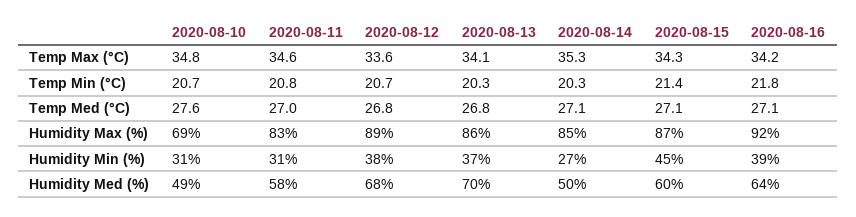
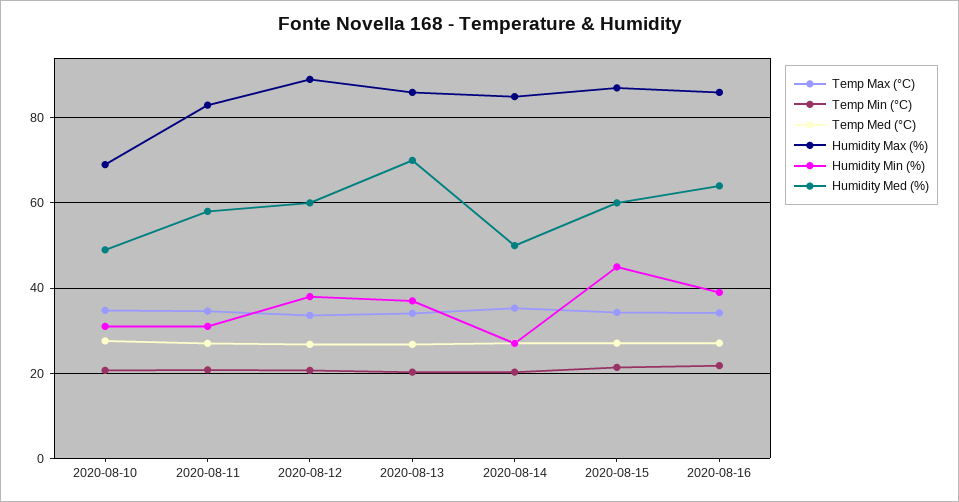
  {
    "Temp Max (°C)": {
      "2020-08-10": 34.8,
      "2020-08-11": 34.6,
      "2020-08-12": 33.6,
      "2020-08-13": 34.1,
      "2020-08-14": 35.3,
      "2020-08-15": 34.3,
      "2020-08-16": 34.2
    },
    "Temp Min (°C)": {
      "2020-08-10": 20.7,
      "2020-08-11": 20.8,
      "2020-08-12": 20.7,
      "2020-08-13": 20.3,
      "2020-08-14": 20.3,
      "2020-08-15": 21.4,
      "2020-08-16": 21.8
    },
    "Temp Med (°C)": {
      "2020-08-10": 27.6,
      "2020-08-11": 27,
      "2020-08-12": 26.8,
      "2020-08-13": 26.8,
      "2020-08-14": 27.1,
      "2020-08-15": 27.1,
      "2020-08-16": 27.1
    },
    "Humidity Max (%)": {
      "2020-08-10": 69,
      "2020-08-11": 83,
      "2020-08-12": 89,
      "2020-08-13": 86,
      "2020-08-14": 85,
      "2020-08-15": 87,
-     "2020-08-16": 92
+     "2020-08-16": 86
    },
    "Humidity Min (%)": {
      "2020-08-10": 31,
      "2020-08-11": 31,
      "2020-08-12": 38,
      "2020-08-13": 37,
      "2020-08-14": 27,
      "2020-08-15": 45,
      "2020-08-16": 39
    },
    "Humidity Med (%)": {
      "2020-08-10": 49,
      "2020-08-11": 58,
-     "2020-08-12": 68,
+     "2020-08-12": 60,
      "2020-08-13": 70,
      "2020-08-14": 50,
      "2020-08-15": 60,
      "2020-08-16": 64
    }
  }

